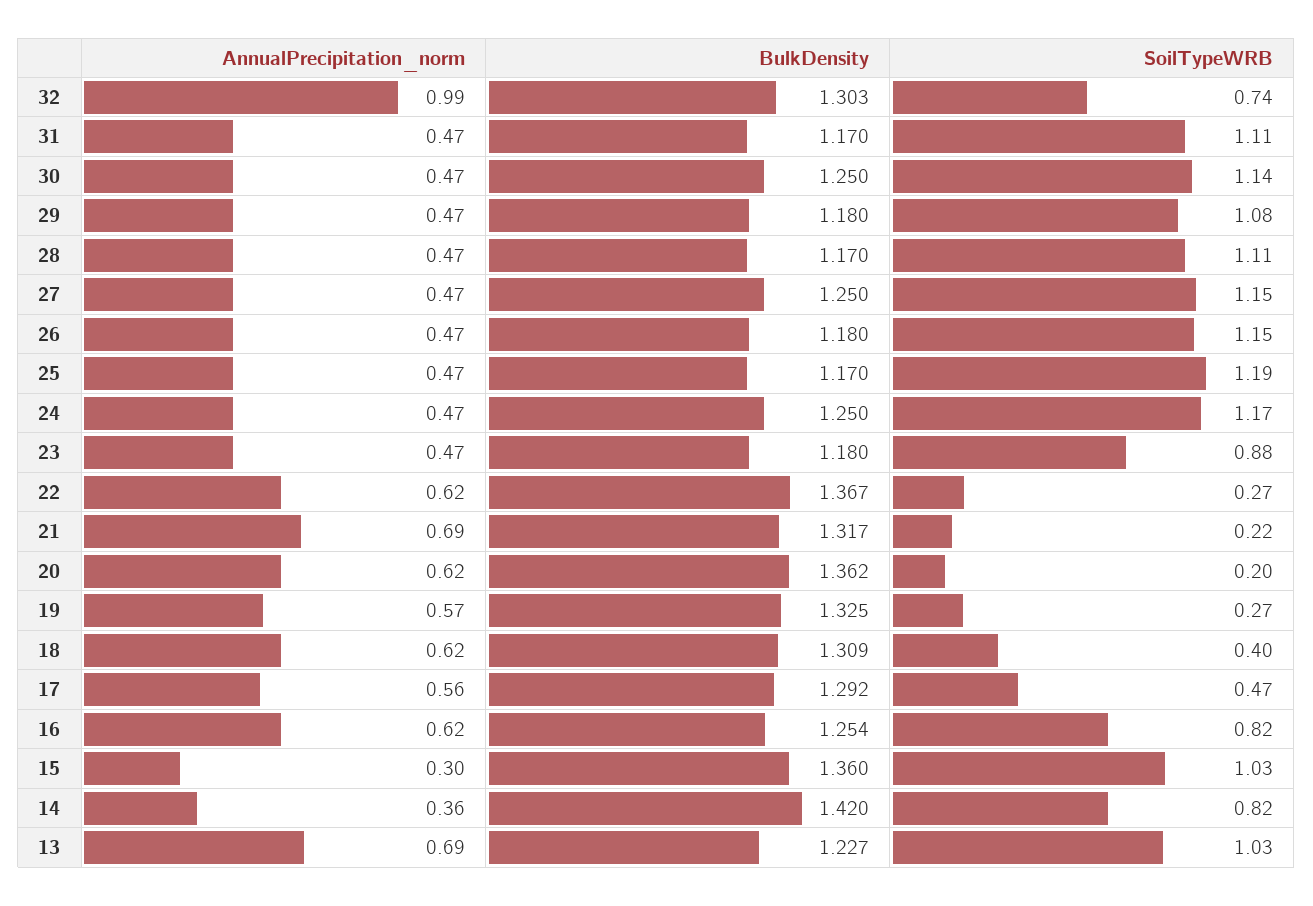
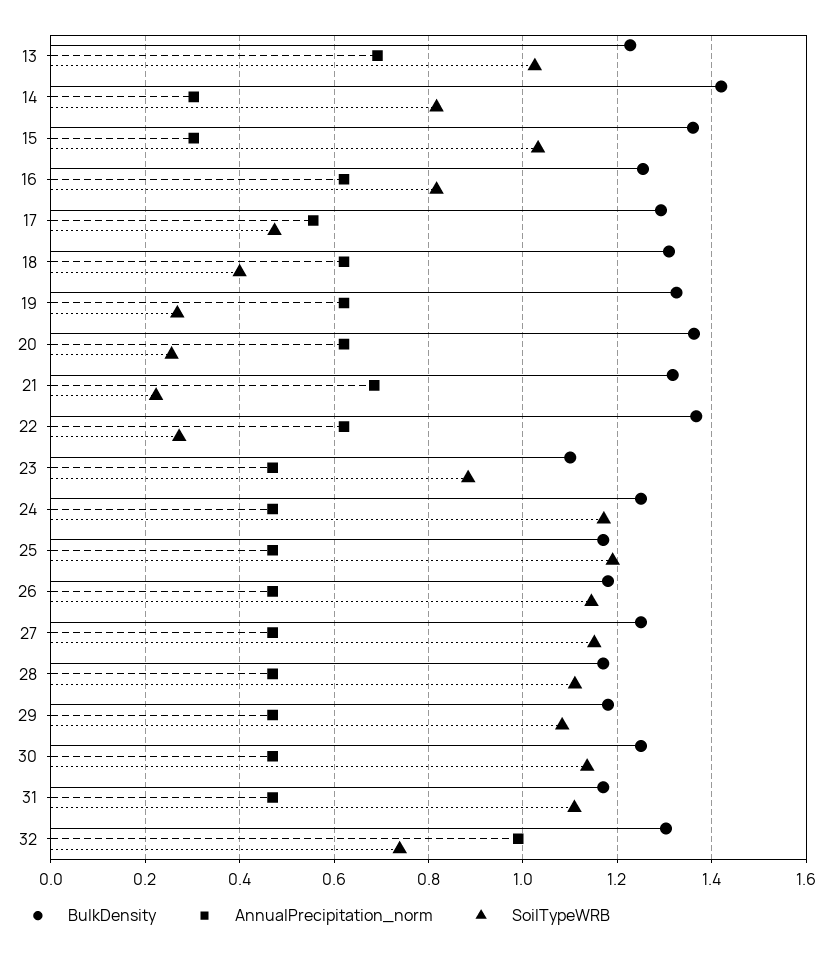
  {
    "AnnualPrecipitation_norm": {
      "32": 0.99,
      "31": 0.47,
      "30": 0.47,
      "29": 0.47,
      "28": 0.47,
      "27": 0.47,
      "26": 0.47,
      "25": 0.47,
      "24": 0.47,
      "23": 0.47,
      "22": 0.62,
      "21": 0.69,
      "20": 0.62,
-     "19": 0.57,
+     "19": 0.62,
      "18": 0.62,
      "17": 0.56,
      "16": 0.62,
      "15": 0.3,
-     "14": 0.36,
+     "14": 0.3,
      "13": 0.69
    },
    "BulkDensity": {
      "32": 1.303,
      "31": 1.17,
      "30": 1.25,
      "29": 1.18,
      "28": 1.17,
      "27": 1.25,
      "26": 1.18,
      "25": 1.17,
      "24": 1.25,
-     "23": 1.18,
+     "23": 1.1,
      "22": 1.367,
      "21": 1.317,
      "20": 1.362,
      "19": 1.325,
      "18": 1.309,
      "17": 1.292,
      "16": 1.254,
      "15": 1.36,
      "14": 1.42,
      "13": 1.227
    },
    "SoilTypeWRB": {
      "32": 0.74,
      "31": 1.11,
      "30": 1.14,
      "29": 1.08,
      "28": 1.11,
      "27": 1.15,
      "26": 1.15,
      "25": 1.19,
      "24": 1.17,
      "23": 0.88,
      "22": 0.27,
      "21": 0.22,
-     "20": 0.2,
+     "20": 0.26,
      "19": 0.27,
      "18": 0.4,
      "17": 0.47,
      "16": 0.82,
      "15": 1.03,
      "14": 0.82,
      "13": 1.03
    }
  }

